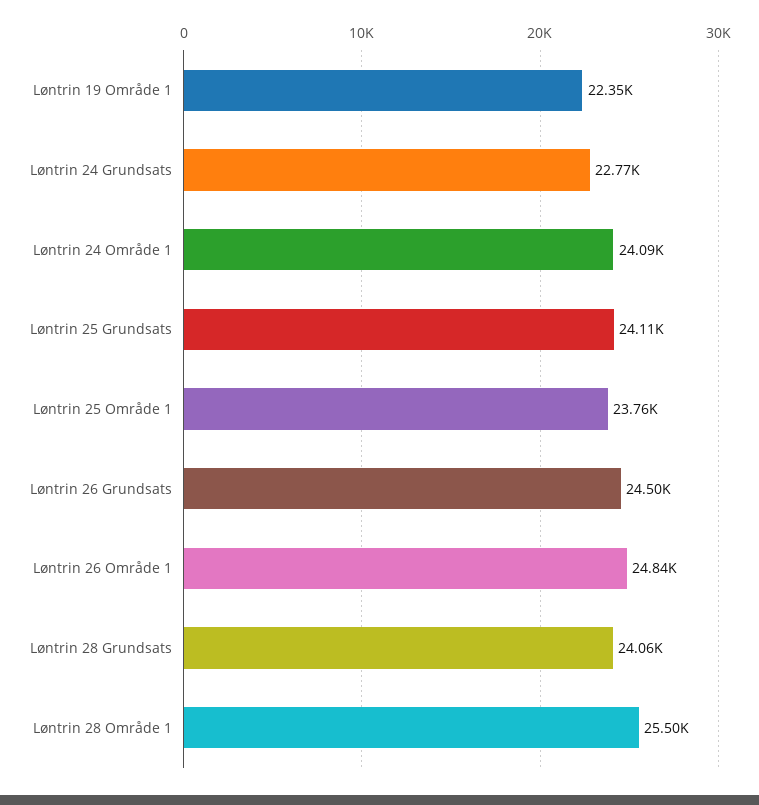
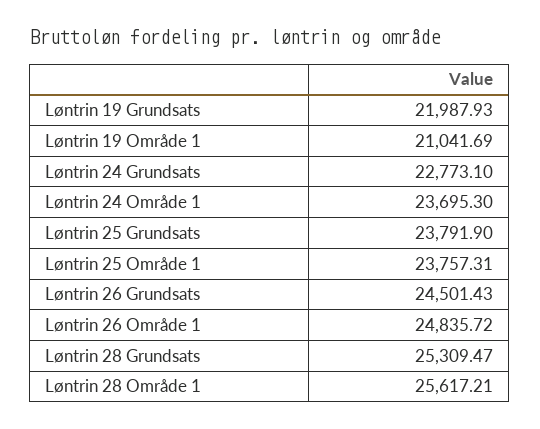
  {
-   "Løntrin 19 Område 1": 22350,
+   "Løntrin 19 Område 1": 21041.69,
    "Løntrin 24 Grundsats": 22773.1,
-   "Løntrin 24 Område 1": 24090,
+   "Løntrin 24 Område 1": 23695.3,
-   "Løntrin 25 Grundsats": 24110,
+   "Løntrin 25 Grundsats": 23791.9,
    "Løntrin 25 Område 1": 23757.31,
    "Løntrin 26 Grundsats": 24501.43,
    "Løntrin 26 Område 1": 24835.72,
-   "Løntrin 28 Grundsats": 24060,
+   "Løntrin 28 Grundsats": 25309.47,
-   "Løntrin 28 Område 1": 25500
+   "Løntrin 28 Område 1": 25617.21,
+   "Løntrin 19 Grundsats": 21987.93
  }

